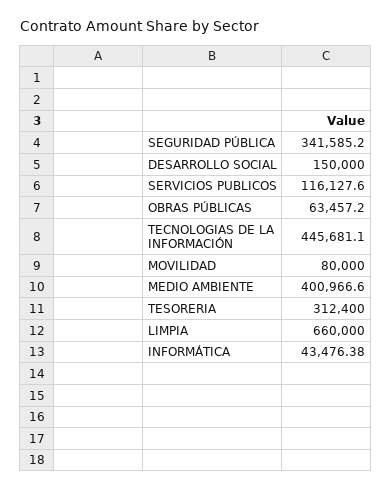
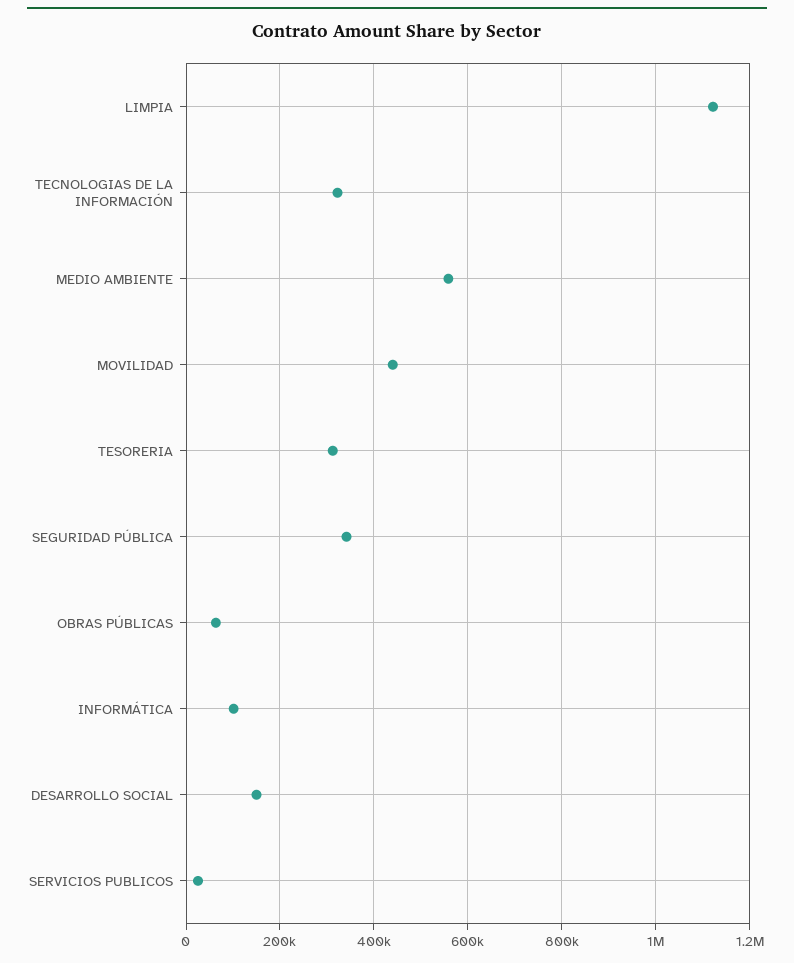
  {
    "SEGURIDAD PÚBLICA": 341585.2,
    "DESARROLLO SOCIAL": 150000,
-   "SERVICIOS PUBLICOS": 116127.6,
+   "SERVICIOS PUBLICOS": 20000,
    "OBRAS PÚBLICAS": 63457.2,
-   "TECNOLOGIAS DE LA INFORMACIÓN": 445681.1,
+   "TECNOLOGIAS DE LA INFORMACIÓN": 320000,
-   "MOVILIDAD": 80000,
+   "MOVILIDAD": 440000,
-   "MEDIO AMBIENTE": 400966.6,
+   "MEDIO AMBIENTE": 560000,
    "TESORERIA": 312400,
-   "LIMPIA": 660000,
+   "LIMPIA": 1120000,
-   "INFORMÁTICA": 43476.38
+   "INFORMÁTICA": 100000
  }

